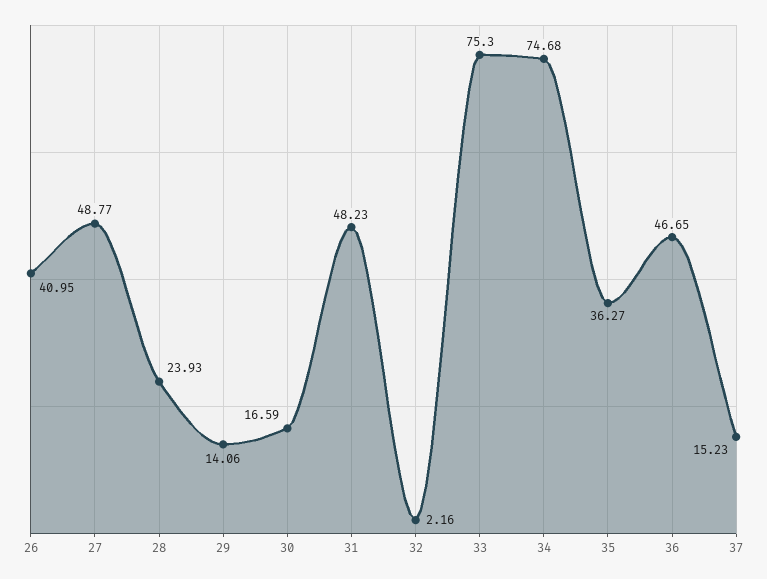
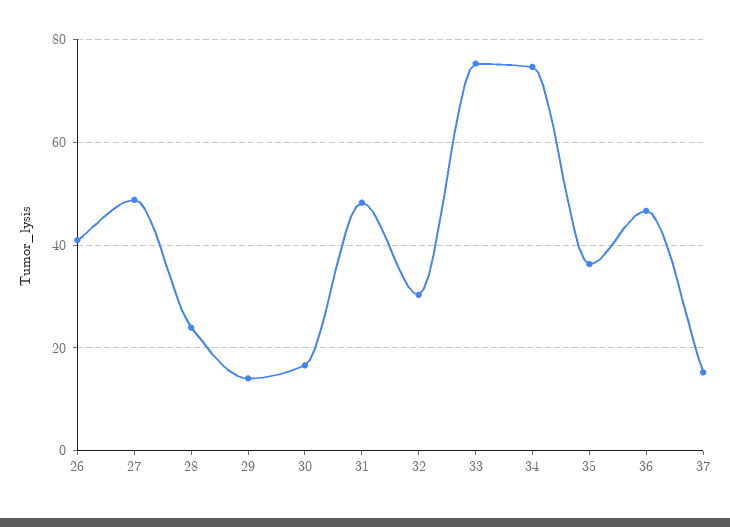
  {
    "26": 40.95,
    "27": 48.77,
    "28": 23.93,
    "29": 14.06,
    "30": 16.59,
    "31": 48.23,
-   "32": 2.16,
+   "32": 30,
    "33": 75.3,
    "34": 74.68,
    "35": 36.27,
    "36": 46.65,
    "37": 15.23
  }

